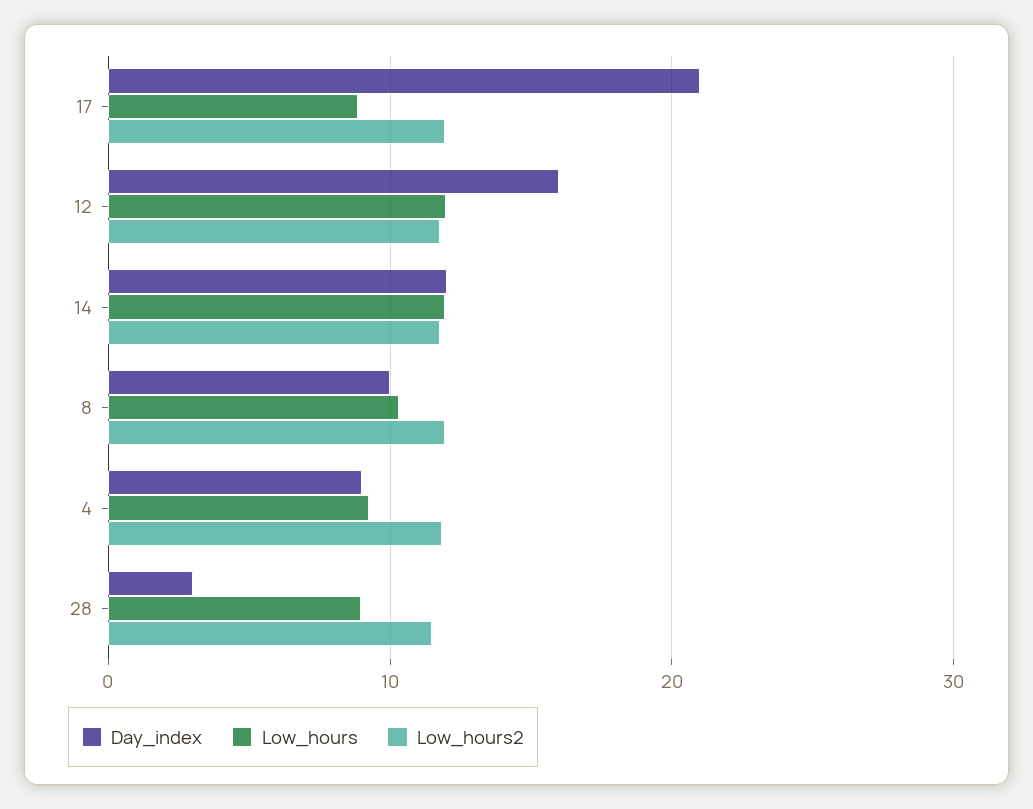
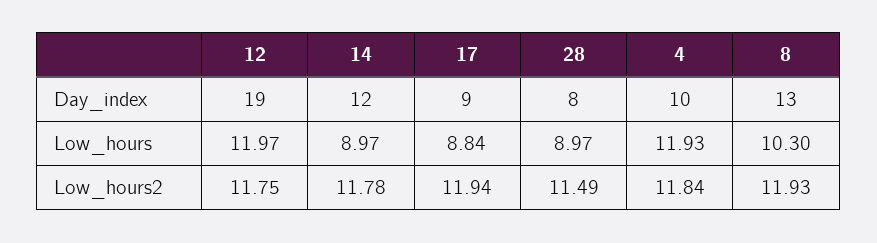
  {
    "Day_index": {
-     "17": 21,
+     "17": 9,
-     "12": 16,
+     "12": 19,
      "14": 12,
-     "8": 10,
+     "8": 13,
-     "4": 9,
+     "4": 10,
-     "28": 3
+     "28": 8
    },
    "Low_hours": {
      "17": 8.84,
      "12": 11.97,
-     "14": 12,
+     "14": 8.97,
      "8": 10.3,
-     "4": 9,
+     "4": 11.93,
      "28": 8.97
    },
    "Low_hours2": {
      "17": 11.94,
      "12": 11.75,
      "14": 11.78,
      "8": 11.93,
      "4": 11.84,
      "28": 11.49
    }
  }

